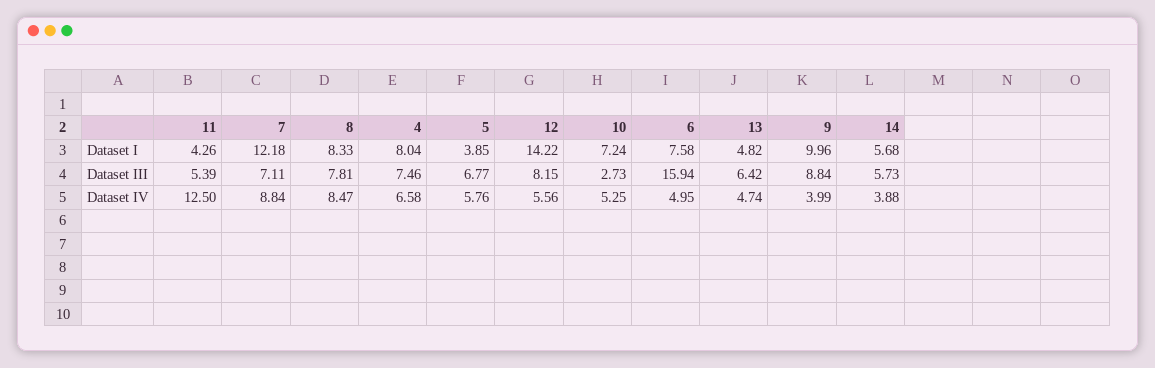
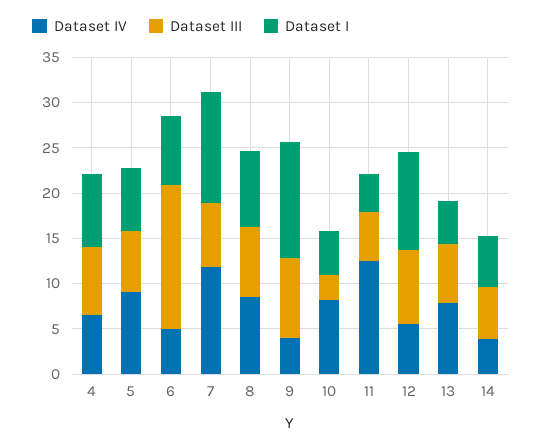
  {
    "Dataset I": {
      "11": 4.26,
      "7": 12.18,
      "8": 8.33,
      "4": 8.04,
-     "5": 3.85,
+     "5": 7,
-     "12": 14.22,
+     "12": 11,
-     "10": 7.24,
+     "10": 5,
      "6": 7.58,
      "13": 4.82,
-     "9": 9.96,
+     "9": 13,
      "14": 5.68
    },
    "Dataset III": {
      "11": 5.39,
      "7": 7.11,
      "8": 7.81,
      "4": 7.46,
      "5": 6.77,
      "12": 8.15,
      "10": 2.73,
      "6": 15.94,
      "13": 6.42,
      "9": 8.84,
      "14": 5.73
    },
    "Dataset IV": {
      "11": 12.5,
-     "7": 8.84,
+     "7": 12,
      "8": 8.47,
      "4": 6.58,
-     "5": 5.76,
+     "5": 9,
      "12": 5.56,
-     "10": 5.25,
+     "10": 8,
      "6": 4.95,
-     "13": 4.74,
+     "13": 8,
      "9": 3.99,
      "14": 3.88
    }
  }

